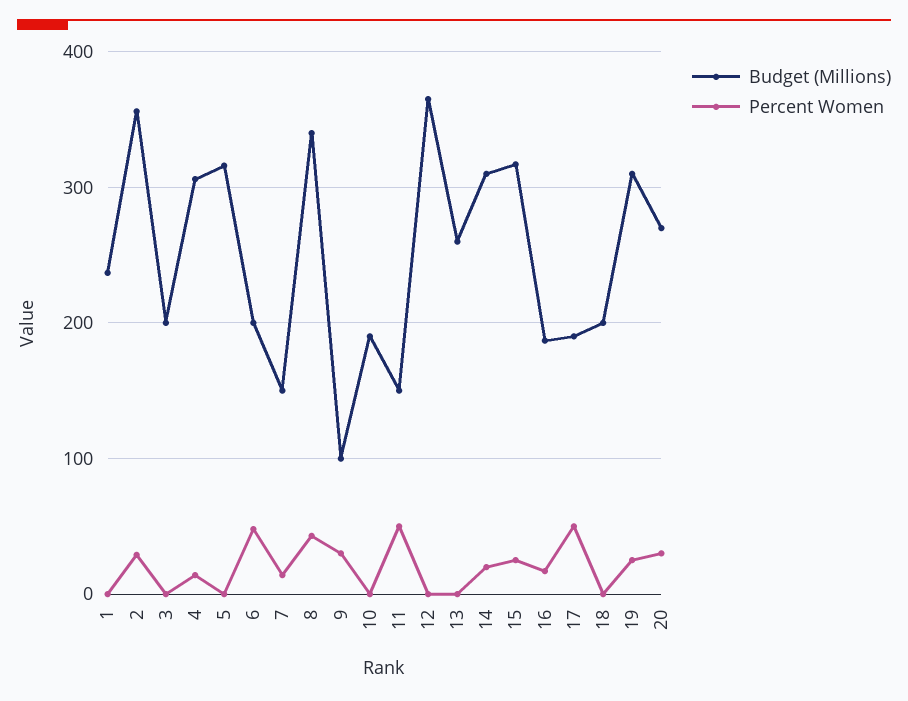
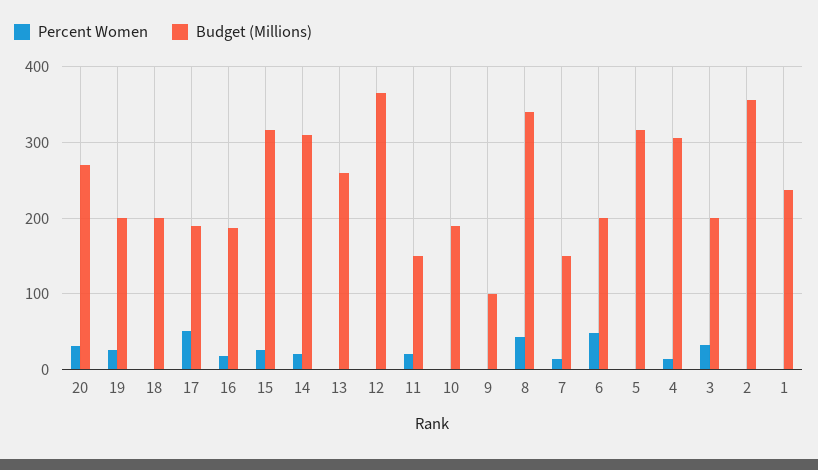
  {
    "Budget (Millions)": {
      "1": 240,
      "2": 360,
      "3": 200,
      "4": 310,
      "5": 320,
      "6": 200,
      "7": 150,
      "8": 340,
      "9": 100,
      "10": 190,
      "11": 150,
      "12": 370,
      "13": 260,
      "14": 310,
      "15": 320,
      "16": 190,
      "17": 190,
      "18": 200,
-     "19": 310,
+     "19": 200,
      "20": 270
    },
    "Percent Women": {
      "1": 0,
-     "2": 30,
+     "2": 0,
-     "3": 0,
+     "3": 30,
      "4": 10,
      "5": 0,
      "6": 50,
      "7": 10,
      "8": 40,
-     "9": 30,
+     "9": 0,
      "10": 0,
-     "11": 50,
+     "11": 20,
      "12": 0,
      "13": 0,
      "14": 20,
      "15": 30,
      "16": 20,
      "17": 50,
      "18": 0,
      "19": 30,
      "20": 30
    }
  }

